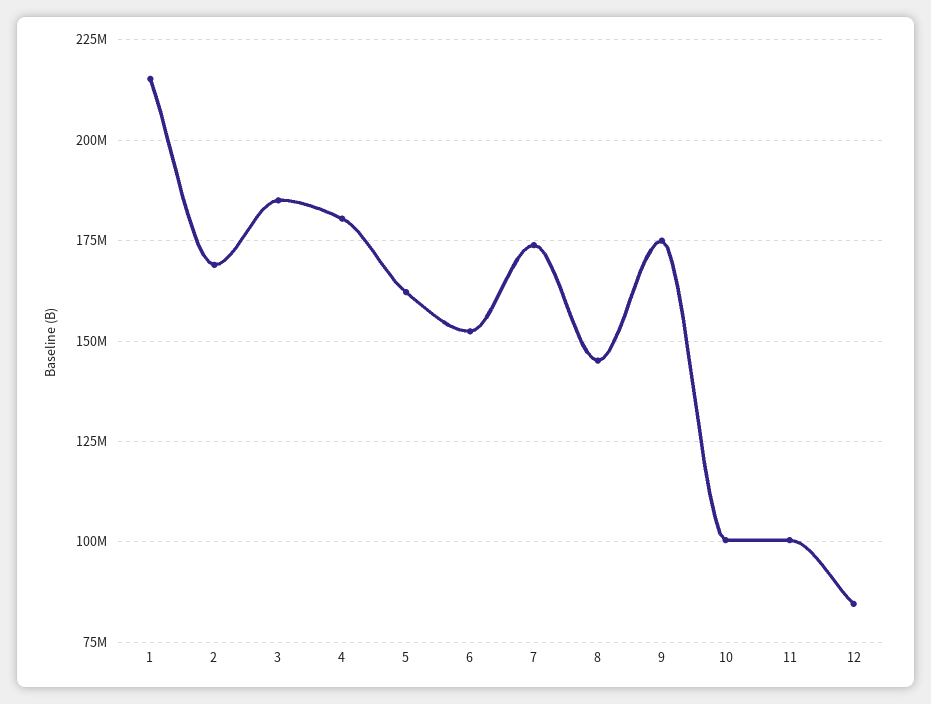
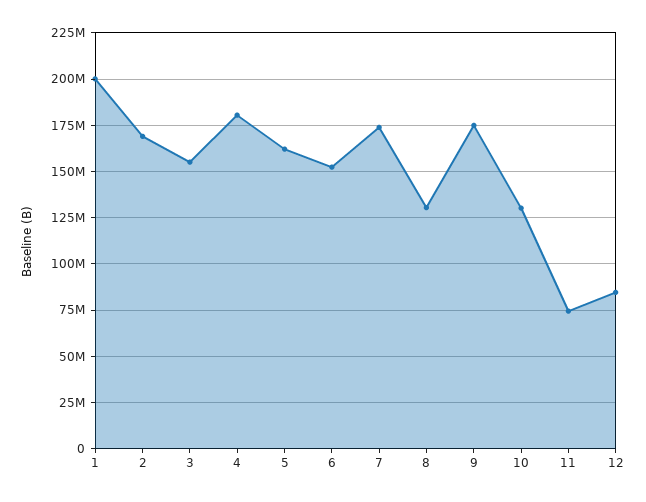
  {
-   "1": 215000000,
+   "1": 200000000,
    "2": 170000000,
-   "3": 185000000,
+   "3": 155000000,
    "4": 180000000,
    "5": 162500000,
    "6": 152500000,
    "7": 175000000,
-   "8": 145000000,
+   "8": 130000000,
    "9": 175000000,
-   "10": 100000000,
+   "10": 130000000,
-   "11": 100000000,
+   "11": 75000000,
    "12": 85000000
  }

